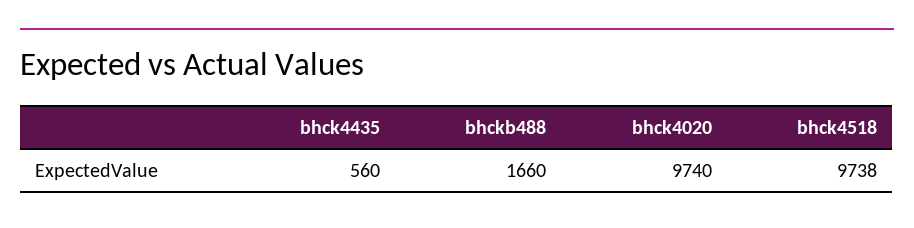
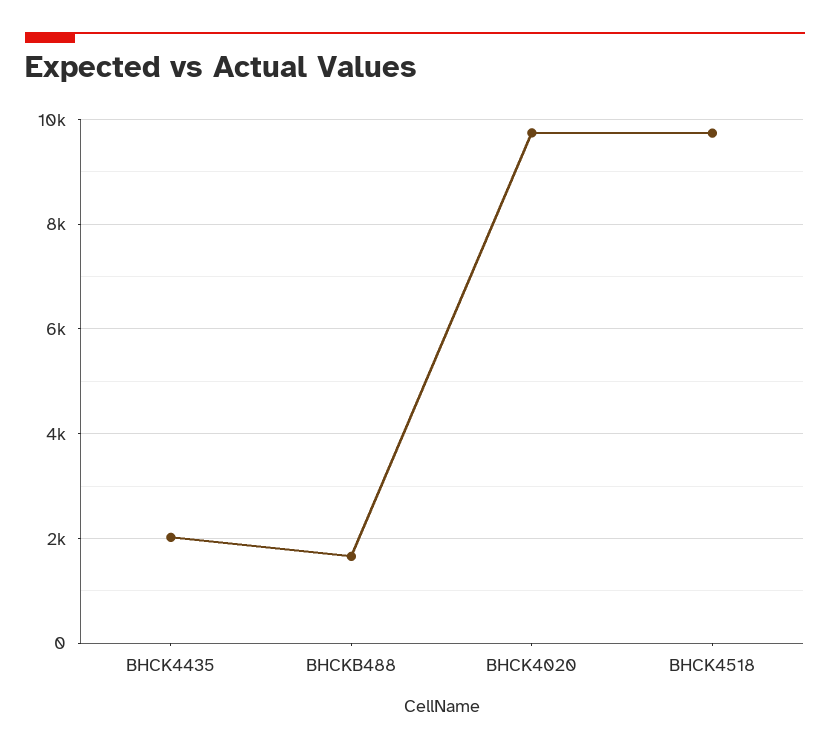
  {
-   "bhck4435": 560,
+   "bhck4435": 2000,
    "bhckb488": 1660,
    "bhck4020": 9740,
    "bhck4518": 9738
  }

